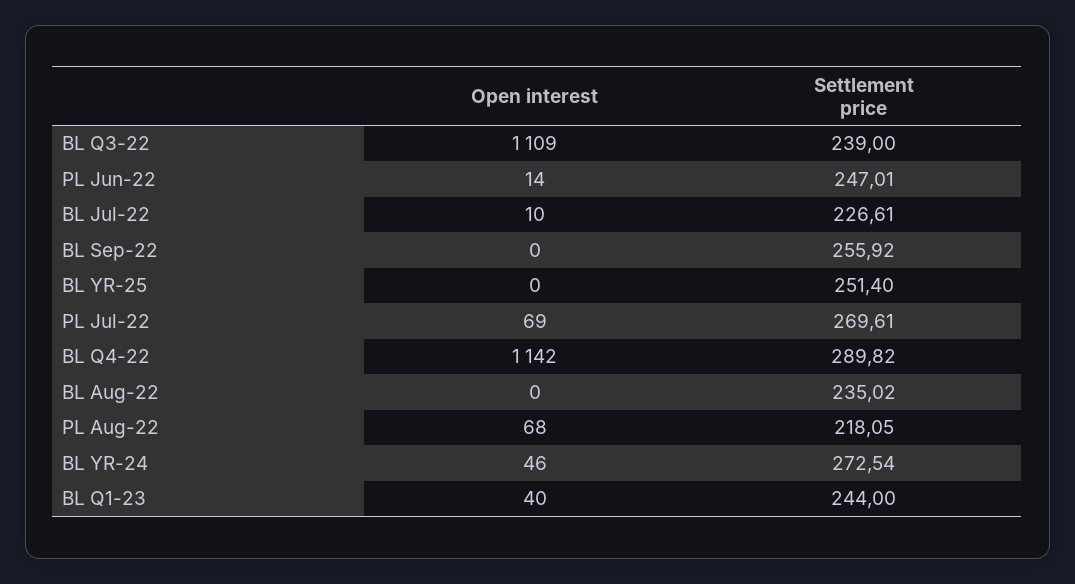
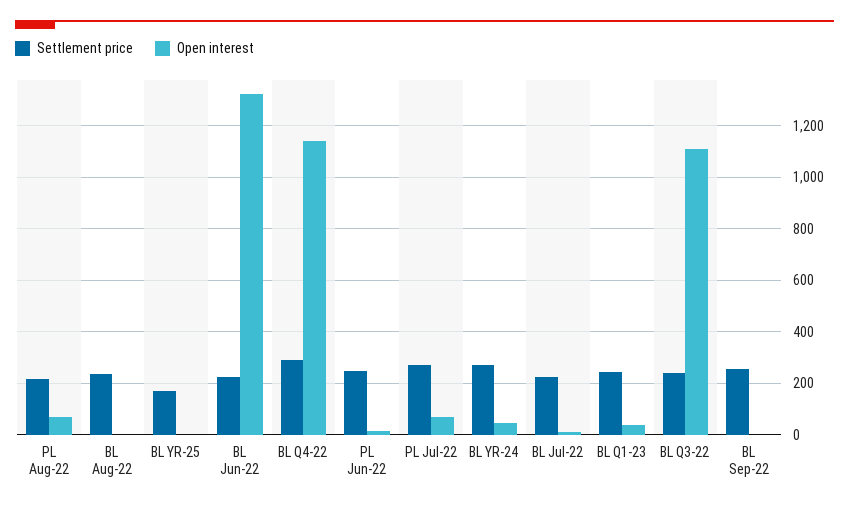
  {
    "Open interest": {
      "BL Q3-22": 1109,
      "PL Jun-22": 14,
      "BL Jul-22": 10,
      "BL Sep-22": 0,
      "BL YR-25": 0,
      "PL Jul-22": 69,
      "BL Q4-22": 1142,
      "BL Aug-22": 0,
      "PL Aug-22": 68,
      "BL YR-24": 46,
-     "BL Q1-23": 40
+     "BL Q1-23": 40,
+     "BL Jun-22": 1325
    },
    "Settlement price": {
      "BL Q3-22": 239,
      "PL Jun-22": 247.01,
      "BL Jul-22": 226.61,
      "BL Sep-22": 255.92,
-     "BL YR-25": 251.4,
+     "BL YR-25": 175,
      "PL Jul-22": 269.61,
      "BL Q4-22": 289.82,
      "BL Aug-22": 235.02,
      "PL Aug-22": 218.05,
      "BL YR-24": 272.54,
-     "BL Q1-23": 244
+     "BL Q1-23": 244,
+     "BL Jun-22": 225
    }
  }

